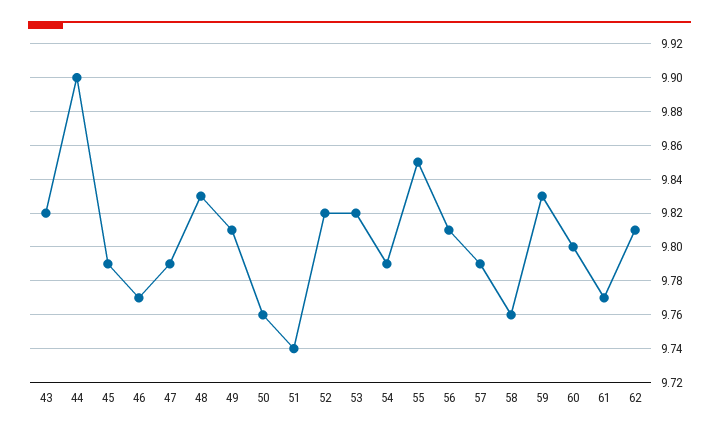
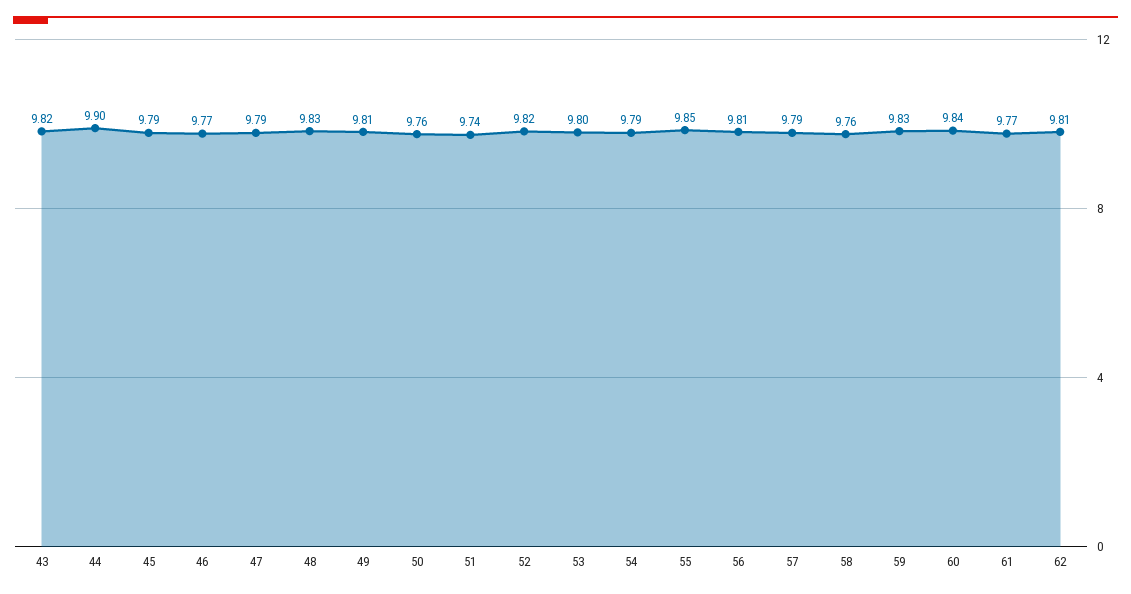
  {
    "43": 9.82,
    "44": 9.9,
    "45": 9.79,
    "46": 9.77,
    "47": 9.79,
    "48": 9.83,
    "49": 9.81,
    "50": 9.76,
    "51": 9.74,
    "52": 9.82,
-   "53": 9.82,
+   "53": 9.8,
    "54": 9.79,
    "55": 9.85,
    "56": 9.81,
    "57": 9.79,
    "58": 9.76,
    "59": 9.83,
-   "60": 9.8,
+   "60": 9.84,
    "61": 9.77,
    "62": 9.81
  }

